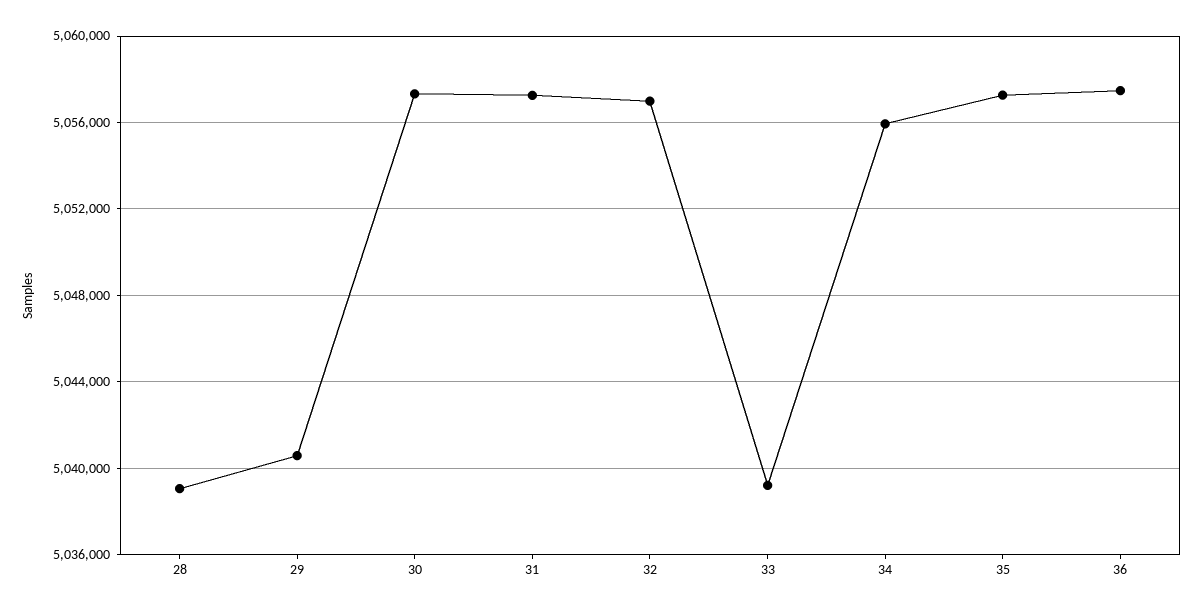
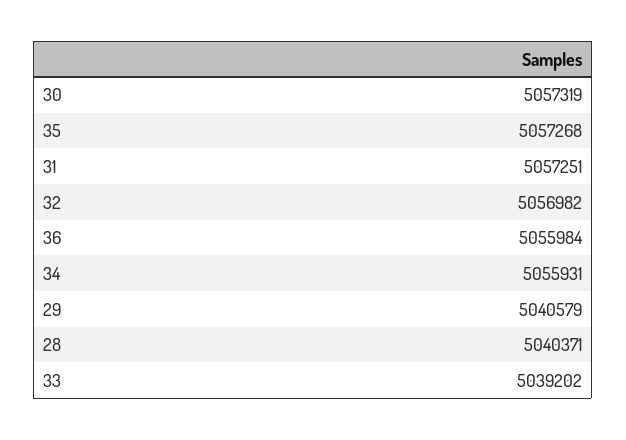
  {
-   "28": 5039000,
+   "28": 5040371,
    "29": 5040579,
    "30": 5057319,
    "31": 5057251,
    "32": 5056982,
    "33": 5039202,
    "34": 5055931,
    "35": 5057268,
-   "36": 5057500
+   "36": 5055984
  }

